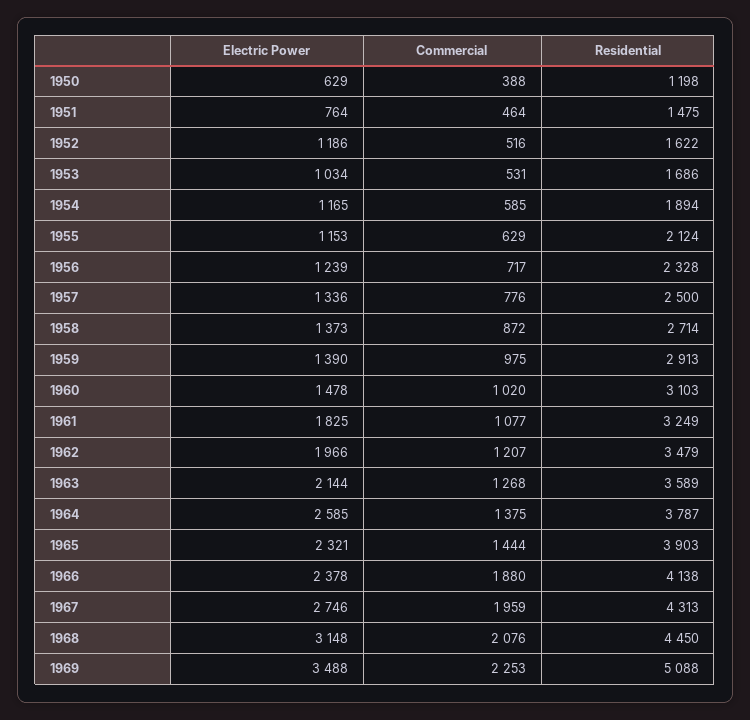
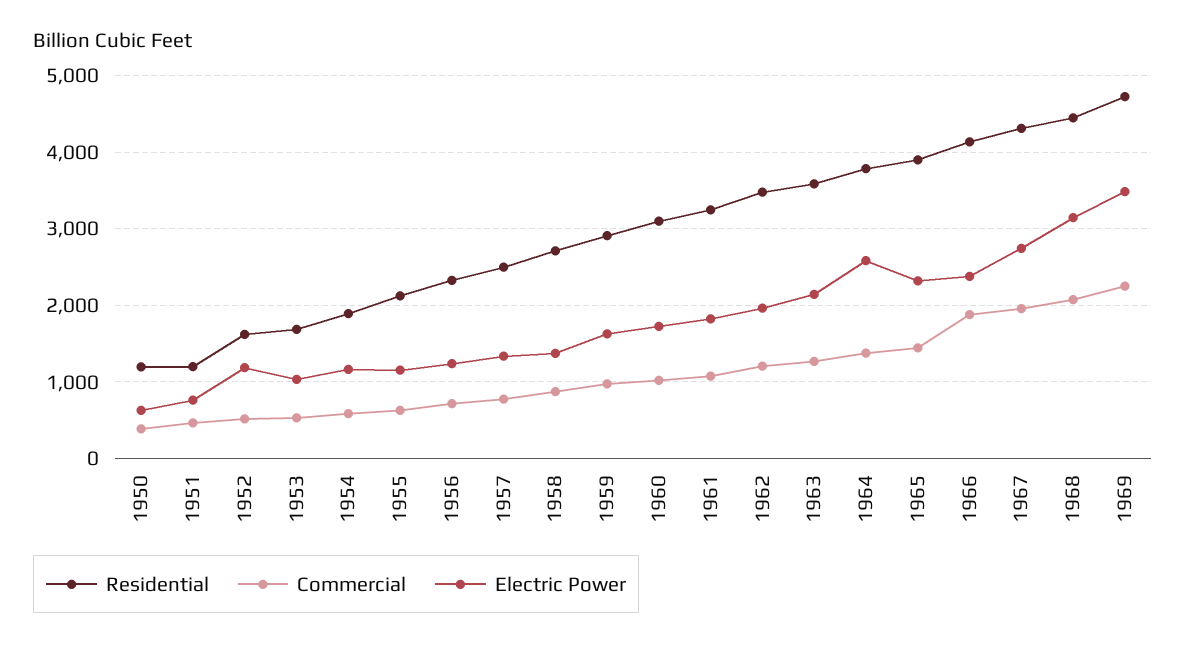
  {
    "Electric Power": {
      "1950": 629,
      "1951": 764,
      "1952": 1186,
      "1953": 1034,
      "1954": 1165,
      "1955": 1153,
      "1956": 1239,
      "1957": 1336,
      "1958": 1373,
-     "1959": 1390,
+     "1959": 1600,
-     "1960": 1478,
+     "1960": 1700,
      "1961": 1825,
      "1962": 1966,
      "1963": 2144,
      "1964": 2585,
      "1965": 2321,
      "1966": 2378,
      "1967": 2746,
      "1968": 3148,
      "1969": 3488
    },
    "Commercial": {
      "1950": 388,
      "1951": 464,
      "1952": 516,
      "1953": 531,
      "1954": 585,
      "1955": 629,
      "1956": 717,
      "1957": 776,
      "1958": 872,
      "1959": 975,
      "1960": 1020,
      "1961": 1077,
      "1962": 1207,
      "1963": 1268,
      "1964": 1375,
      "1965": 1444,
      "1966": 1880,
      "1967": 1959,
      "1968": 2076,
      "1969": 2253
    },
    "Residential": {
      "1950": 1198,
-     "1951": 1475,
+     "1951": 1200,
      "1952": 1622,
      "1953": 1686,
      "1954": 1894,
      "1955": 2124,
      "1956": 2328,
      "1957": 2500,
      "1958": 2714,
      "1959": 2913,
      "1960": 3103,
      "1961": 3249,
      "1962": 3479,
      "1963": 3589,
      "1964": 3787,
      "1965": 3903,
      "1966": 4138,
      "1967": 4313,
      "1968": 4450,
-     "1969": 5088
+     "1969": 4700
    }
  }

